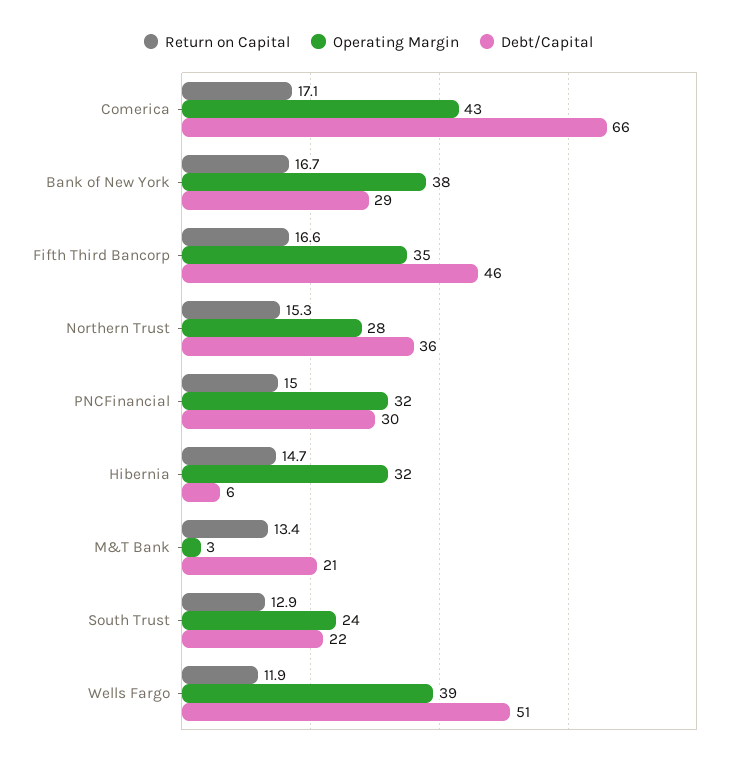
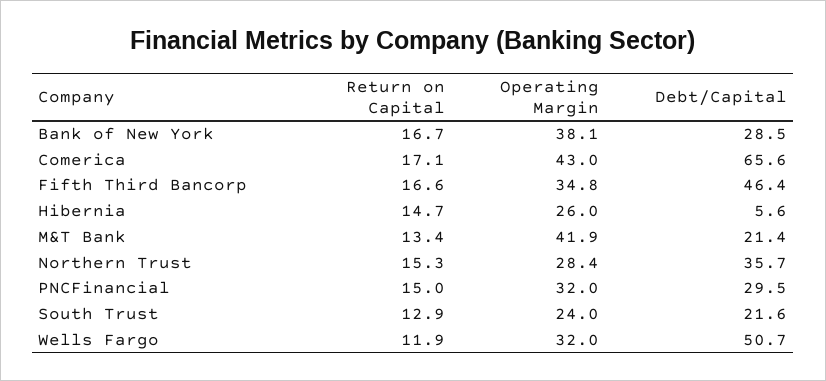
  {
    "Return on Capital": {
      "Comerica": 17.1,
      "Bank of New York": 16.7,
      "Fifth Third Bancorp": 16.6,
      "Northern Trust": 15.3,
      "PNCFinancial": 15,
      "Hibernia": 14.7,
      "M&T Bank": 13.4,
      "South Trust": 12.9,
      "Wells Fargo": 11.9
    },
    "Operating Margin": {
      "Comerica": 43,
      "Bank of New York": 38.1,
      "Fifth Third Bancorp": 34.8,
      "Northern Trust": 28.4,
      "PNCFinancial": 32,
-     "Hibernia": 32,
+     "Hibernia": 26,
-     "M&T Bank": 3,
+     "M&T Bank": 41.9,
      "South Trust": 24,
-     "Wells Fargo": 39
+     "Wells Fargo": 32
    },
    "Debt/Capital": {
      "Comerica": 65.6,
      "Bank of New York": 28.5,
      "Fifth Third Bancorp": 46.4,
      "Northern Trust": 35.7,
      "PNCFinancial": 29.5,
      "Hibernia": 5.6,
      "M&T Bank": 21.4,
      "South Trust": 21.6,
      "Wells Fargo": 50.7
    }
  }

